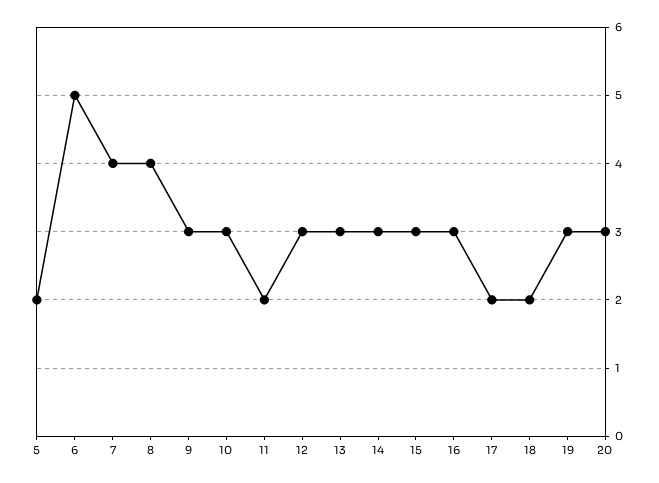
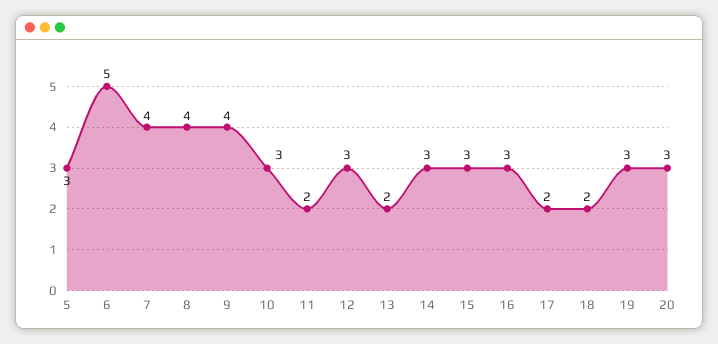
  {
-   "5": 2,
+   "5": 3,
    "6": 5,
    "7": 4,
    "8": 4,
-   "9": 3,
+   "9": 4,
    "10": 3,
    "11": 2,
    "12": 3,
-   "13": 3,
+   "13": 2,
    "14": 3,
    "15": 3,
    "16": 3,
    "17": 2,
    "18": 2,
    "19": 3,
    "20": 3
  }

